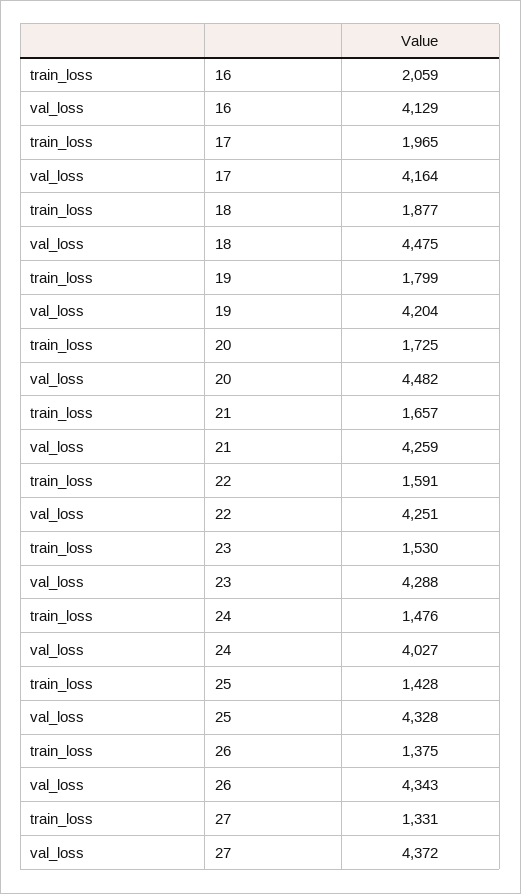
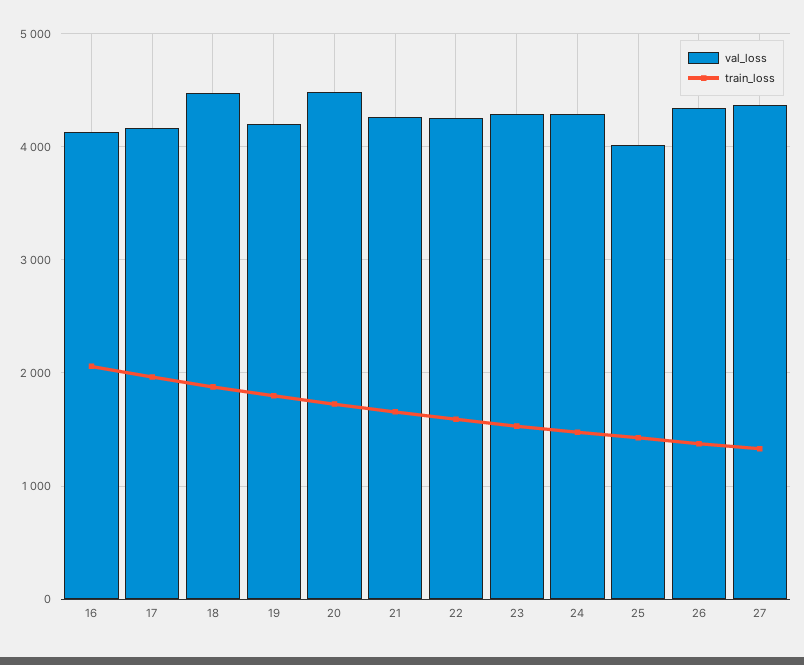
  {
    "train_loss": {
      "16": 2059,
      "17": 1965,
      "18": 1877,
      "19": 1799,
      "20": 1725,
      "21": 1657,
      "22": 1591,
      "23": 1530,
      "24": 1476,
      "25": 1428,
      "26": 1375,
      "27": 1331
    },
    "val_loss": {
      "16": 4129,
      "17": 4164,
      "18": 4475,
      "19": 4204,
      "20": 4482,
      "21": 4259,
      "22": 4251,
      "23": 4288,
-     "24": 4027,
+     "24": 4300,
-     "25": 4328,
+     "25": 4000,
      "26": 4343,
      "27": 4372
    }
  }

